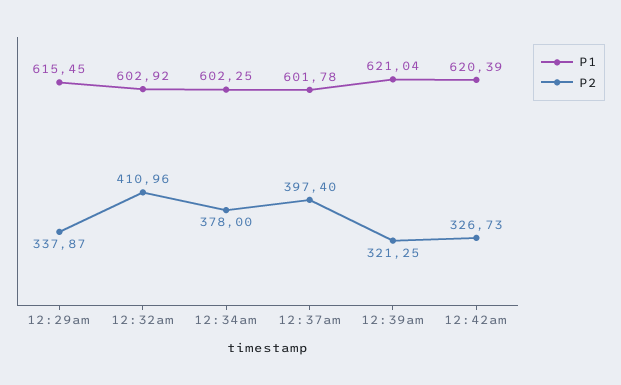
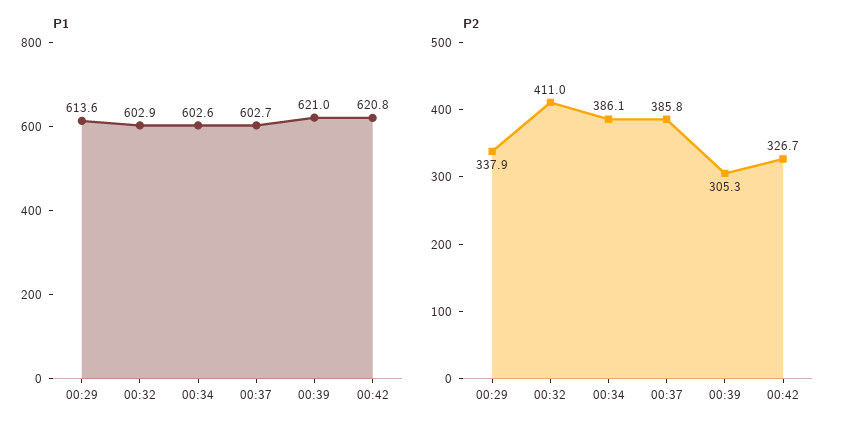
  {
    "P1": {
-     "12:29am": 615.45,
+     "12:29am": 613.6,
      "12:32am": 602.92,
-     "12:34am": 602.25,
+     "12:34am": 602.6,
-     "12:37am": 601.78,
+     "12:37am": 602.7,
      "12:39am": 621.04,
-     "12:42am": 620.39
+     "12:42am": 620.8
    },
    "P2": {
      "12:29am": 337.87,
      "12:32am": 410.96,
-     "12:34am": 378,
+     "12:34am": 386.1,
-     "12:37am": 397.4,
+     "12:37am": 385.8,
-     "12:39am": 321.25,
+     "12:39am": 305.3,
      "12:42am": 326.73
    }
  }

